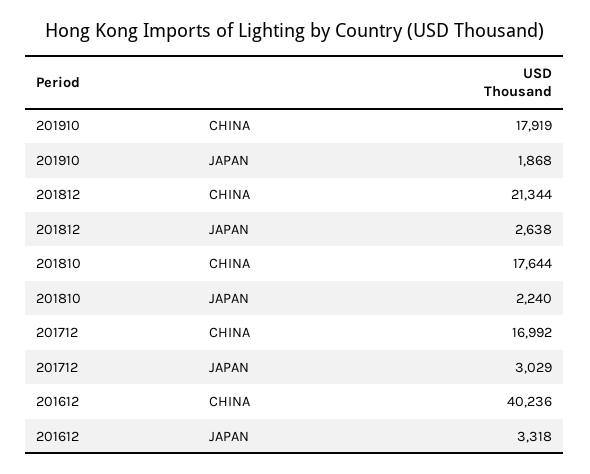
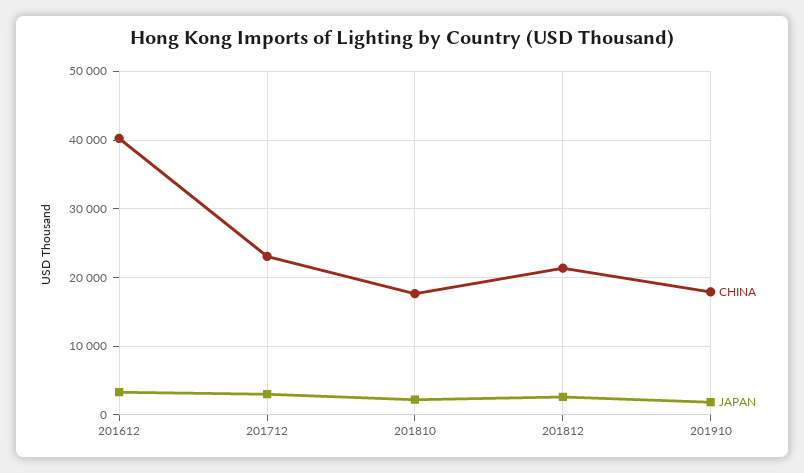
  {
    "CHINA": {
      "201910": 17919,
      "201812": 21344,
      "201810": 17644,
-     "201712": 16992,
+     "201712": 23000,
      "201612": 40236
    },
    "JAPAN": {
      "201910": 1868,
      "201812": 2638,
      "201810": 2240,
      "201712": 3029,
      "201612": 3318
    }
  }

